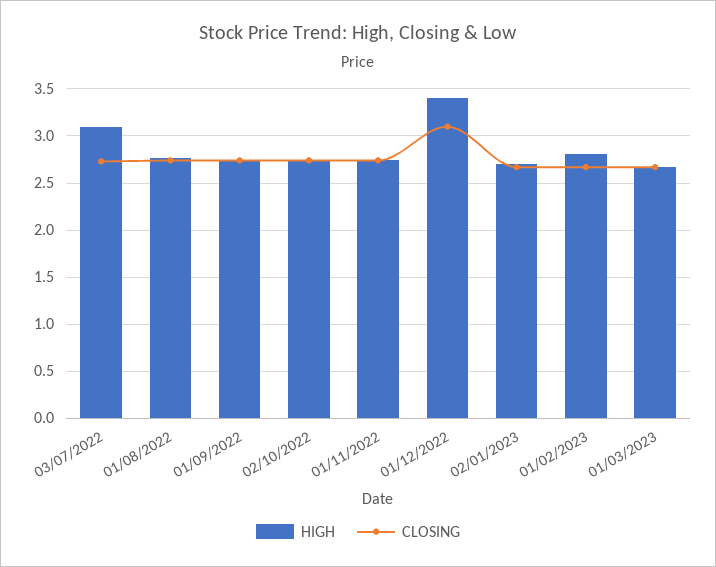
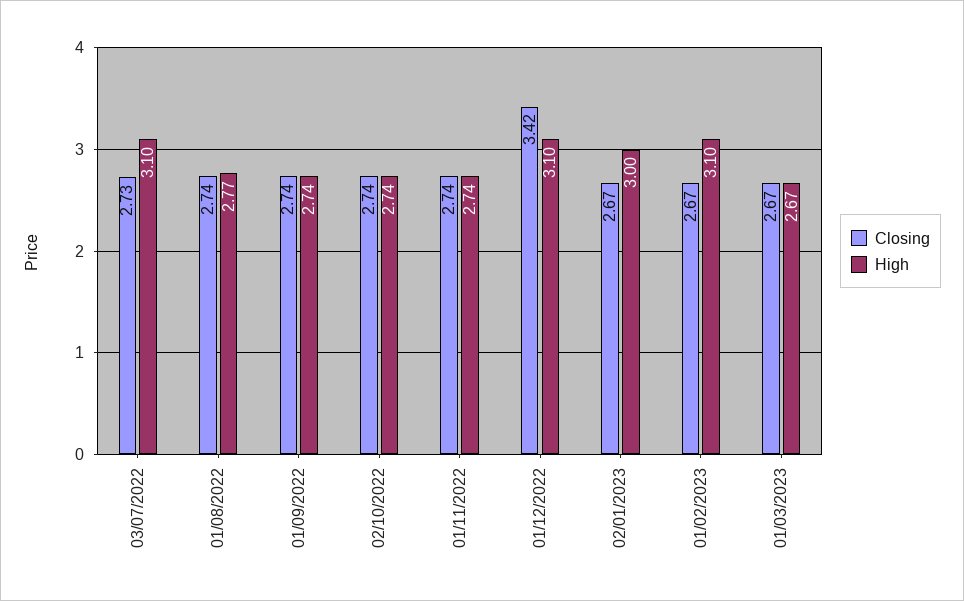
  {
    "HIGH": {
      "03/07/2022": 3.1,
      "01/08/2022": 2.77,
      "01/09/2022": 2.74,
      "02/10/2022": 2.74,
      "01/11/2022": 2.74,
-     "01/12/2022": 3.4,
+     "01/12/2022": 3.1,
-     "02/01/2023": 2.7,
+     "02/01/2023": 3,
-     "01/02/2023": 2.8,
+     "01/02/2023": 3.1,
      "01/03/2023": 2.67
    },
    "CLOSING": {
      "03/07/2022": 2.73,
      "01/08/2022": 2.74,
      "01/09/2022": 2.74,
      "02/10/2022": 2.74,
      "01/11/2022": 2.74,
-     "01/12/2022": 3.1,
+     "01/12/2022": 3.42,
      "02/01/2023": 2.67,
      "01/02/2023": 2.67,
      "01/03/2023": 2.67
    }
  }

